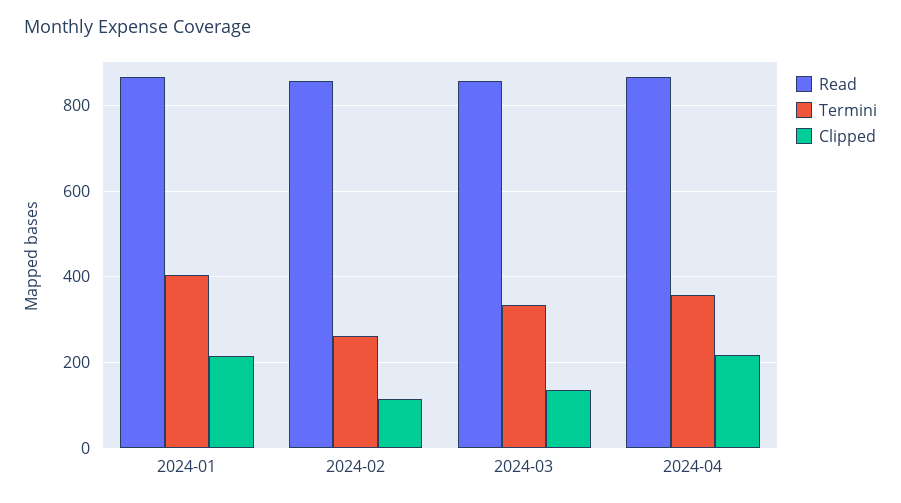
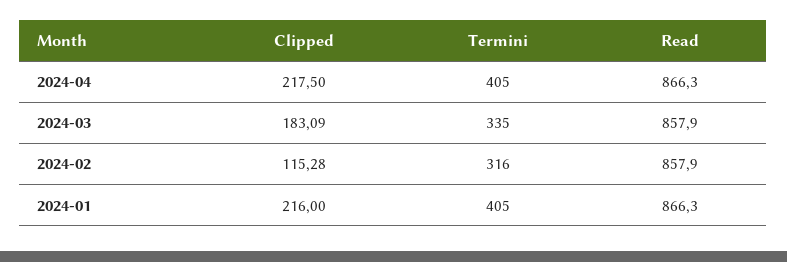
  {
    "Read": {
      "2024-01": 866.3,
      "2024-02": 857.9,
      "2024-03": 857.9,
      "2024-04": 866.3
    },
    "Termini": {
      "2024-01": 405,
-     "2024-02": 260,
+     "2024-02": 316,
      "2024-03": 335,
-     "2024-04": 360
+     "2024-04": 405
    },
    "Clipped": {
      "2024-01": 216,
      "2024-02": 115.28,
-     "2024-03": 140,
+     "2024-03": 183.09,
      "2024-04": 217.5
    }
  }

